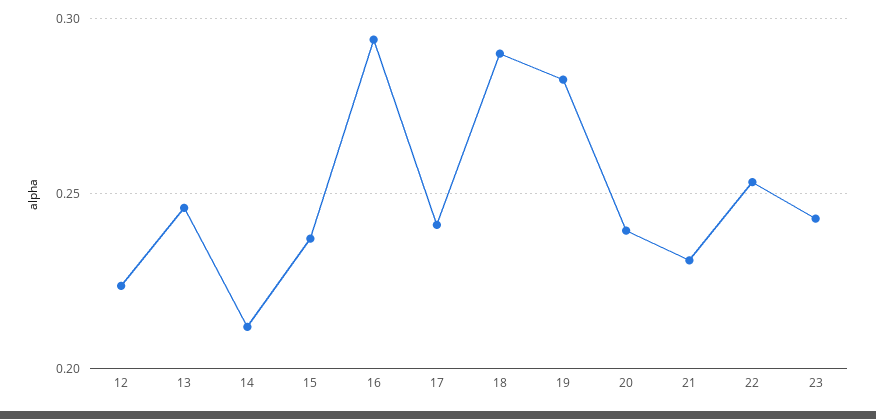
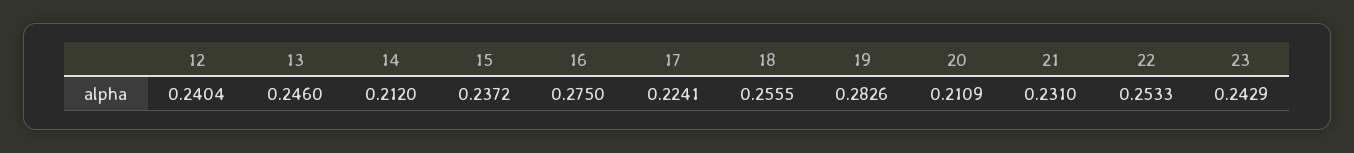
  {
-   "12": 0.225,
+   "12": 0.2404,
    "13": 0.246,
    "14": 0.212,
    "15": 0.2372,
-   "16": 0.295,
+   "16": 0.275,
-   "17": 0.24,
+   "17": 0.2241,
-   "18": 0.29,
+   "18": 0.2555,
    "19": 0.2826,
-   "20": 0.24,
+   "20": 0.2109,
    "21": 0.231,
    "22": 0.2533,
    "23": 0.2429
  }

